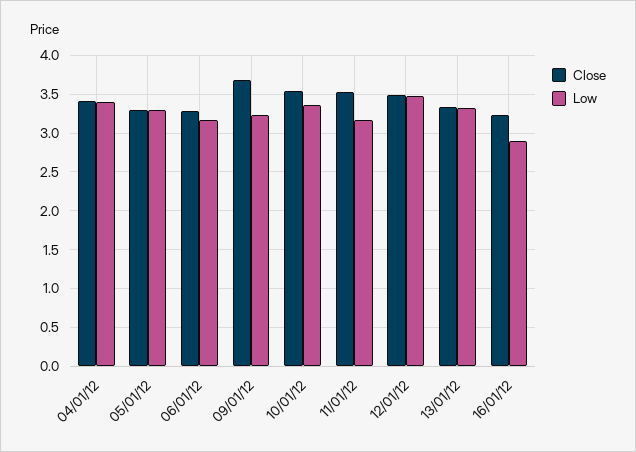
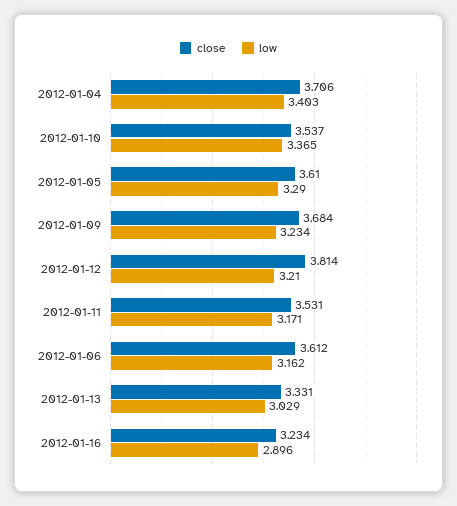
  {
    "Close": {
-     "04/01/12": 3.4,
+     "04/01/12": 3.706,
-     "05/01/12": 3.3,
+     "05/01/12": 3.61,
-     "06/01/12": 3.3,
+     "06/01/12": 3.612,
      "09/01/12": 3.684,
      "10/01/12": 3.537,
      "11/01/12": 3.531,
-     "12/01/12": 3.5,
+     "12/01/12": 3.814,
      "13/01/12": 3.331,
      "16/01/12": 3.234
    },
    "Low": {
      "04/01/12": 3.403,
      "05/01/12": 3.29,
      "06/01/12": 3.162,
      "09/01/12": 3.234,
      "10/01/12": 3.365,
      "11/01/12": 3.171,
-     "12/01/12": 3.5,
+     "12/01/12": 3.21,
-     "13/01/12": 3.3,
+     "13/01/12": 3.029,
      "16/01/12": 2.896
    }
  }

